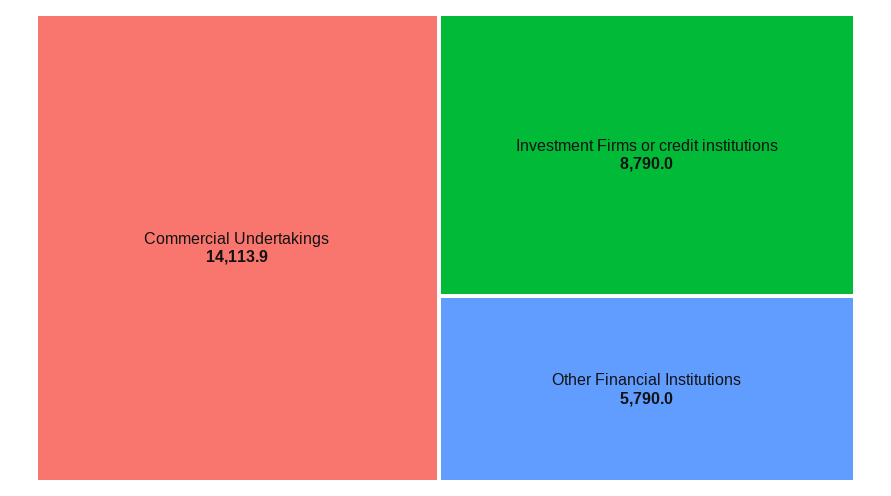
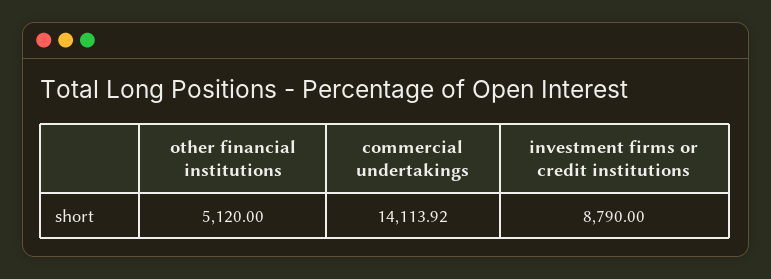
  {
    "Commercial Undertakings": 14113.92,
    "Investment Firms or credit institutions": 8790,
-   "Other Financial Institutions": 5790
+   "Other Financial Institutions": 5120
  }

